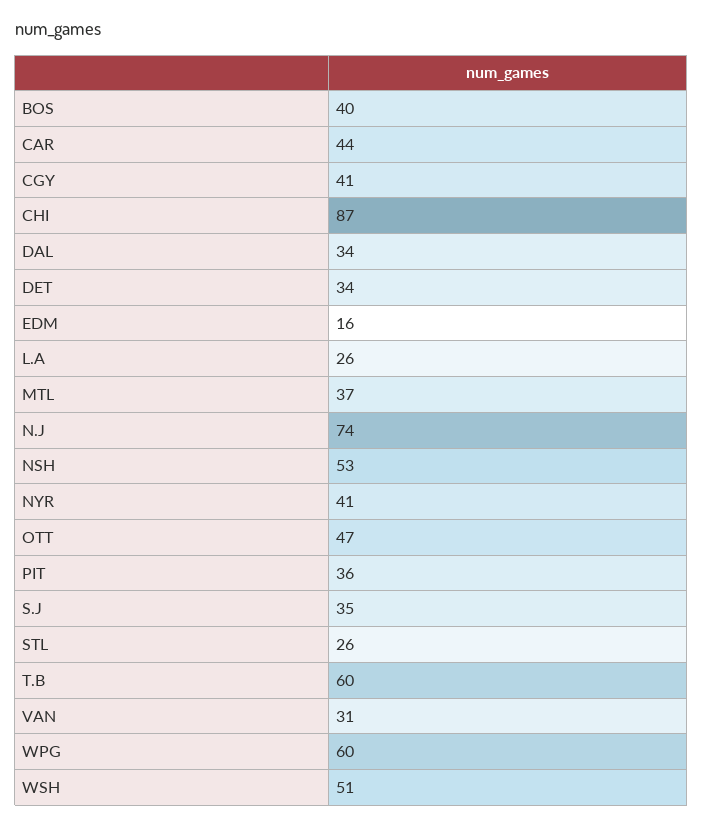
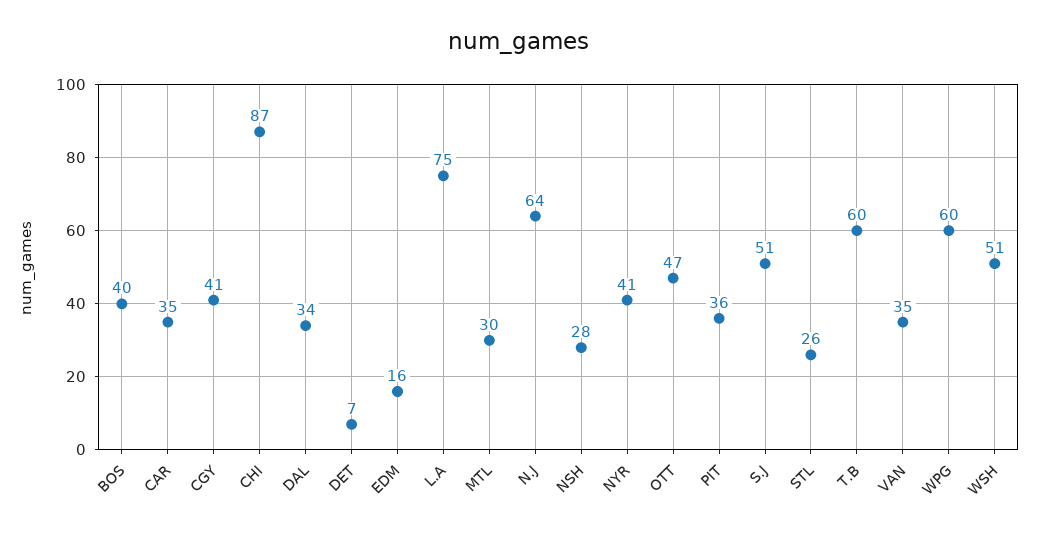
  {
    "BOS": 40,
-   "CAR": 44,
+   "CAR": 35,
    "CGY": 41,
    "CHI": 87,
    "DAL": 34,
-   "DET": 34,
+   "DET": 7,
    "EDM": 16,
-   "L.A": 26,
+   "L.A": 75,
-   "MTL": 37,
+   "MTL": 30,
-   "N.J": 74,
+   "N.J": 64,
-   "NSH": 53,
+   "NSH": 28,
    "NYR": 41,
    "OTT": 47,
    "PIT": 36,
-   "S.J": 35,
+   "S.J": 51,
    "STL": 26,
    "T.B": 60,
-   "VAN": 31,
+   "VAN": 35,
    "WPG": 60,
    "WSH": 51
  }

